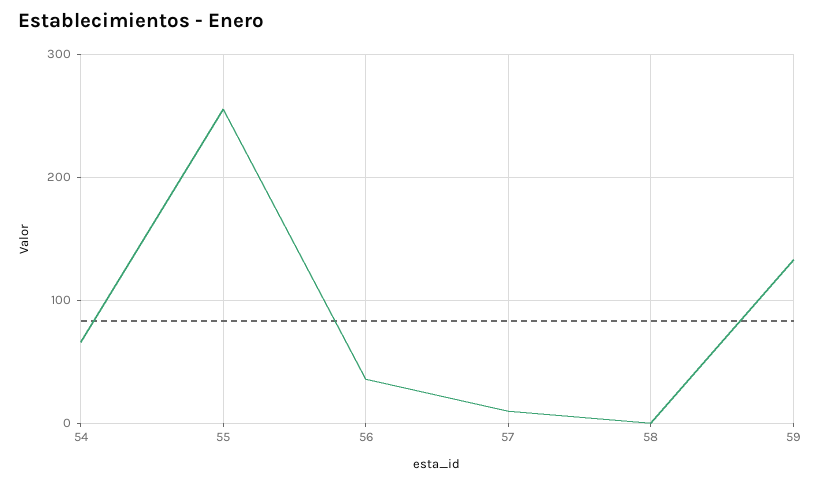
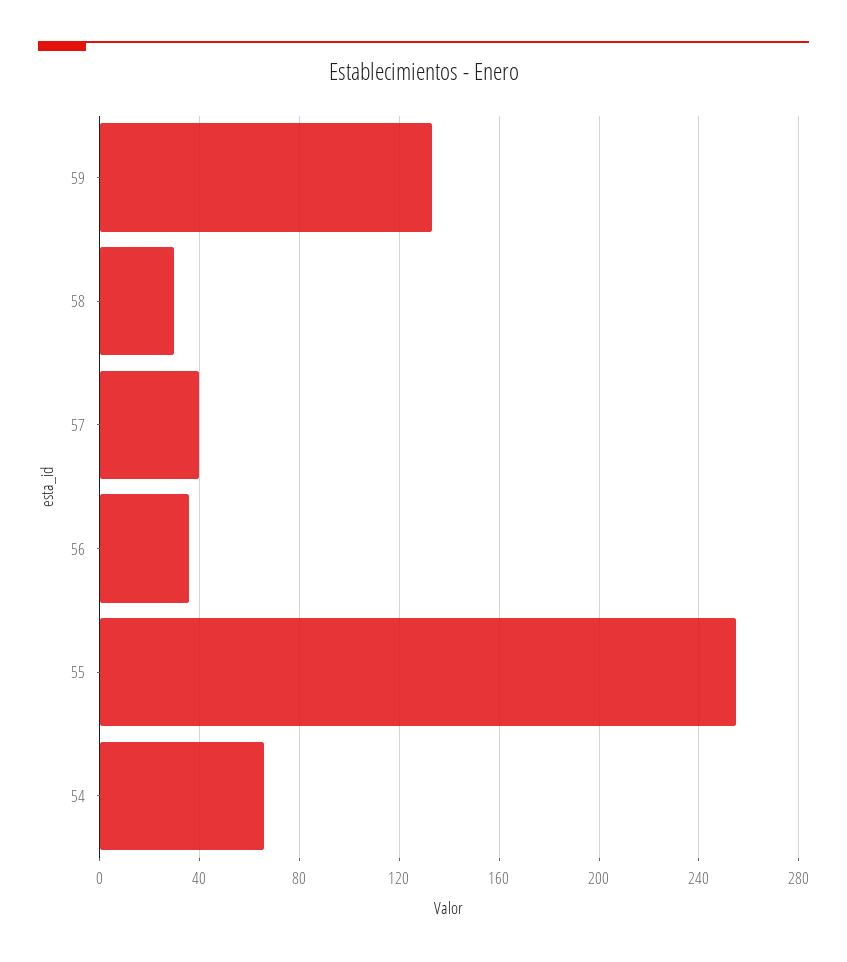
  {
    "54": 65,
    "55": 255,
    "56": 35,
-   "57": 10,
+   "57": 40,
-   "58": 0,
+   "58": 30,
    "59": 135
  }

